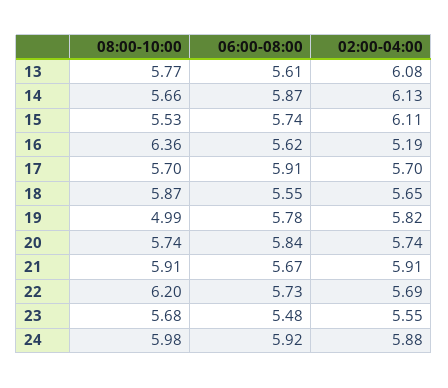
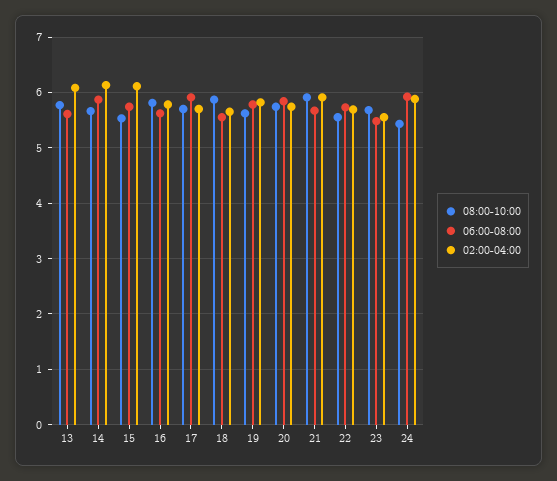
  {
    "08:00-10:00": {
      "13": 5.77,
      "14": 5.66,
      "15": 5.53,
-     "16": 6.36,
+     "16": 5.8,
      "17": 5.7,
      "18": 5.87,
-     "19": 4.99,
+     "19": 5.6,
      "20": 5.74,
      "21": 5.91,
-     "22": 6.2,
+     "22": 5.6,
      "23": 5.68,
-     "24": 5.98
+     "24": 5.4
    },
    "06:00-08:00": {
      "13": 5.61,
      "14": 5.87,
      "15": 5.74,
      "16": 5.62,
      "17": 5.91,
      "18": 5.55,
      "19": 5.78,
      "20": 5.84,
      "21": 5.67,
      "22": 5.73,
      "23": 5.48,
      "24": 5.92
    },
    "02:00-04:00": {
      "13": 6.08,
      "14": 6.13,
      "15": 6.11,
-     "16": 5.19,
+     "16": 5.8,
      "17": 5.7,
      "18": 5.65,
      "19": 5.82,
      "20": 5.74,
      "21": 5.91,
      "22": 5.69,
      "23": 5.55,
      "24": 5.88
    }
  }

